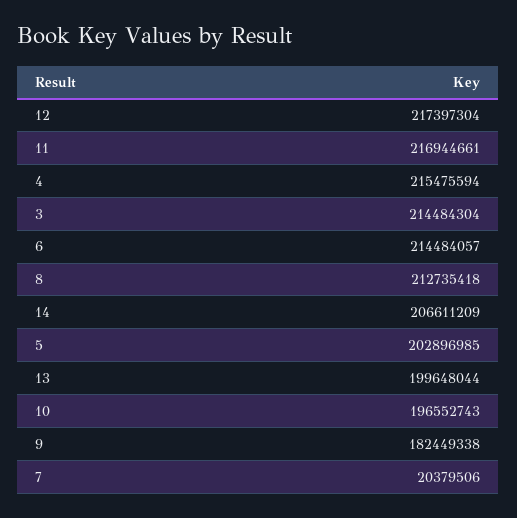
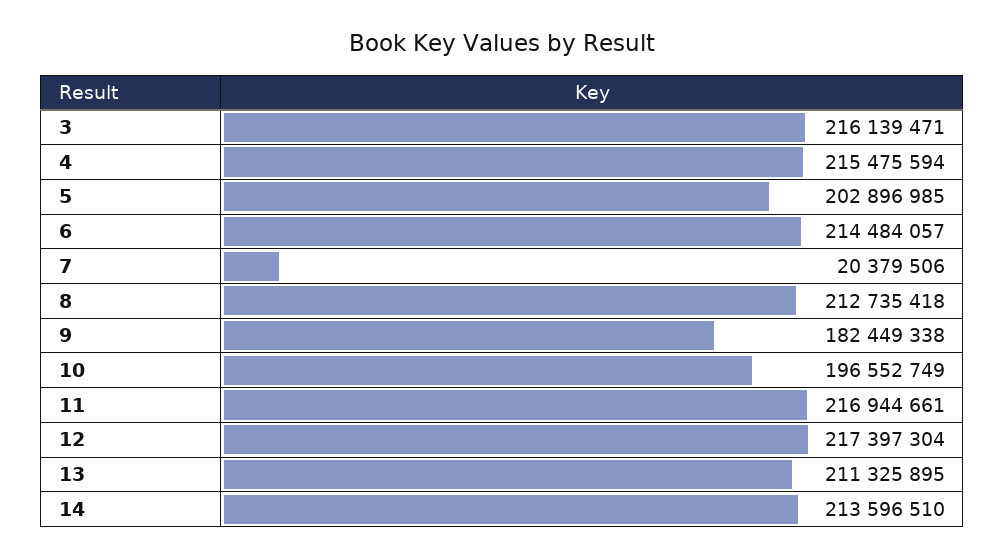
  {
    "12": 217397304,
    "11": 216944661,
    "4": 215475594,
-   "3": 214484304,
+   "3": 216139471,
    "6": 214484057,
    "8": 212735418,
-   "14": 206611209,
+   "14": 213596510,
    "5": 202896985,
-   "13": 199648044,
+   "13": 211325895,
-   "10": 196552743,
+   "10": 196552749,
    "9": 182449338,
    "7": 20379506
  }

